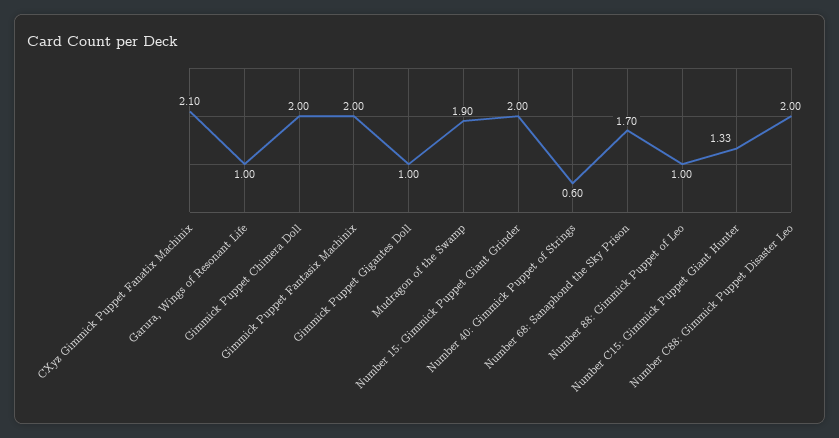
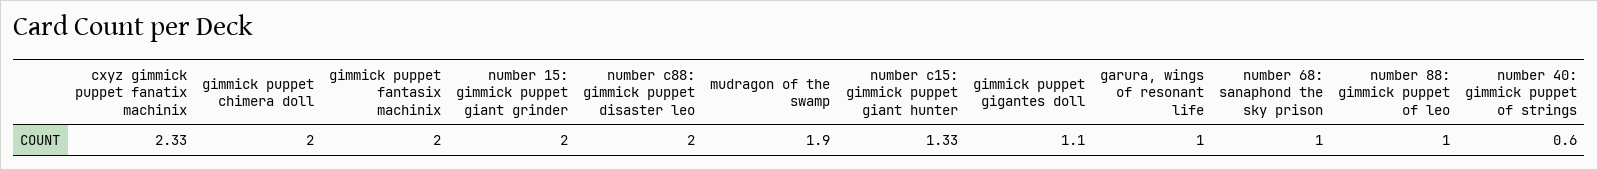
  {
-   "CXyz Gimmick Puppet Fanatix Machinix": 2.1,
+   "CXyz Gimmick Puppet Fanatix Machinix": 2.33,
    "Garura, Wings of Resonant Life": 1,
    "Gimmick Puppet Chimera Doll": 2,
    "Gimmick Puppet Fantasix Machinix": 2,
-   "Gimmick Puppet Gigantes Doll": 1,
+   "Gimmick Puppet Gigantes Doll": 1.1,
    "Mudragon of the Swamp": 1.9,
    "Number 15: Gimmick Puppet Giant Grinder": 2,
    "Number 40: Gimmick Puppet of Strings": 0.6,
-   "Number 68: Sanaphond the Sky Prison": 1.7,
+   "Number 68: Sanaphond the Sky Prison": 1,
    "Number 88: Gimmick Puppet of Leo": 1,
    "Number C15: Gimmick Puppet Giant Hunter": 1.33,
    "Number C88: Gimmick Puppet Disaster Leo": 2
  }

